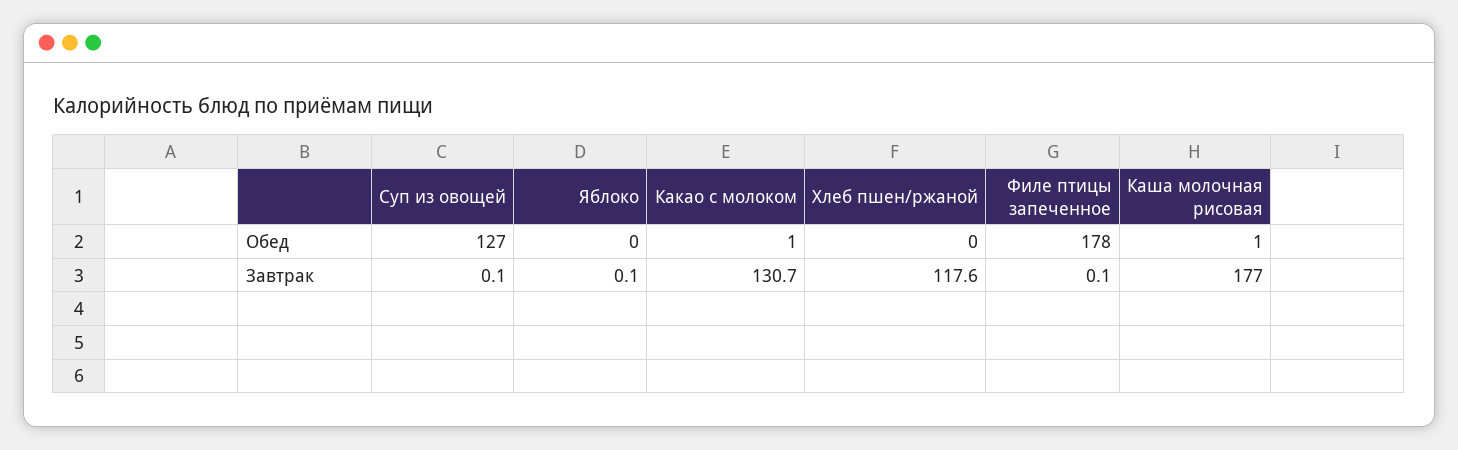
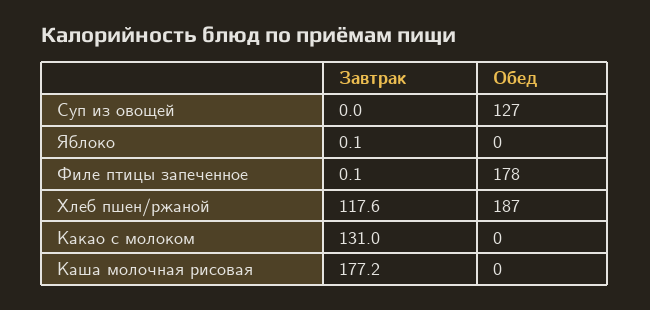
  {
    "Суп из овощей": {
      "Обед": 127,
-     "Завтрак": 0.1
+     "Завтрак": 0
    },
    "Яблоко": {
      "Обед": 0,
      "Завтрак": 0.1
    },
    "Какао с молоком": {
-     "Обед": 1,
+     "Обед": 0,
-     "Завтрак": 130.7
+     "Завтрак": 131
    },
    "Хлеб пшен/ржаной": {
-     "Обед": 0,
+     "Обед": 187,
      "Завтрак": 117.6
    },
    "Филе птицы запеченное": {
      "Обед": 178,
      "Завтрак": 0.1
    },
    "Каша молочная рисовая": {
-     "Обед": 1,
+     "Обед": 0,
-     "Завтрак": 177
+     "Завтрак": 177.2
    }
  }

